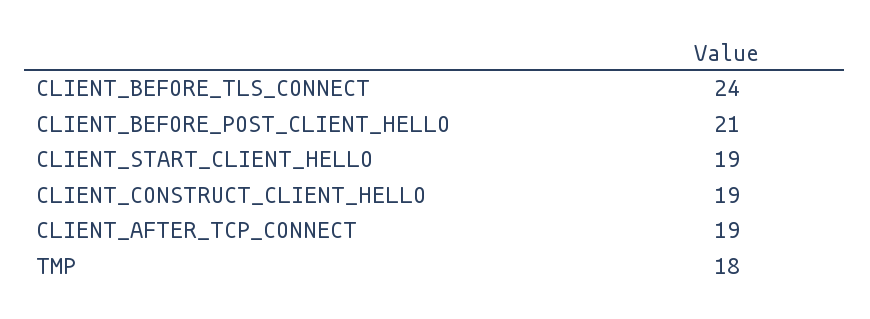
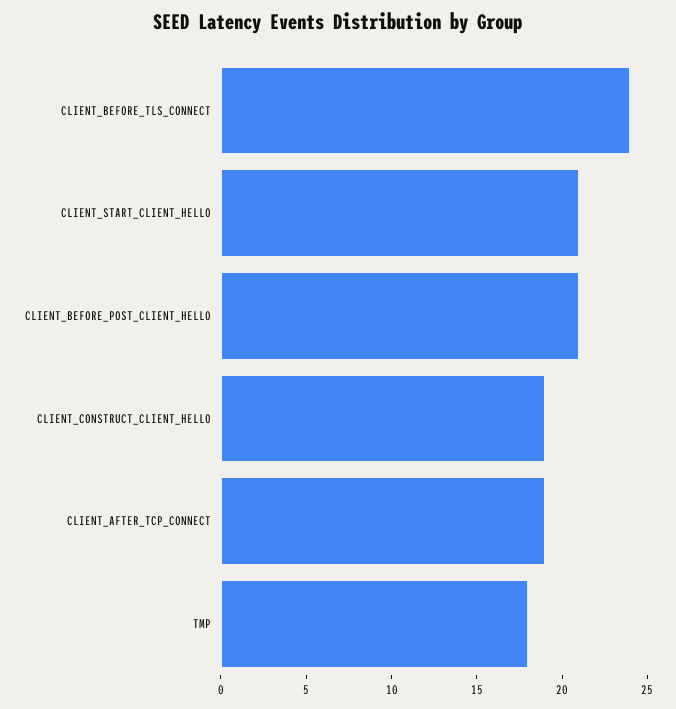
  {
    "CLIENT_BEFORE_TLS_CONNECT": 24,
    "CLIENT_BEFORE_POST_CLIENT_HELLO": 21,
-   "CLIENT_START_CLIENT_HELLO": 19,
+   "CLIENT_START_CLIENT_HELLO": 21,
    "CLIENT_CONSTRUCT_CLIENT_HELLO": 19,
    "CLIENT_AFTER_TCP_CONNECT": 19,
    "TMP": 18
  }

